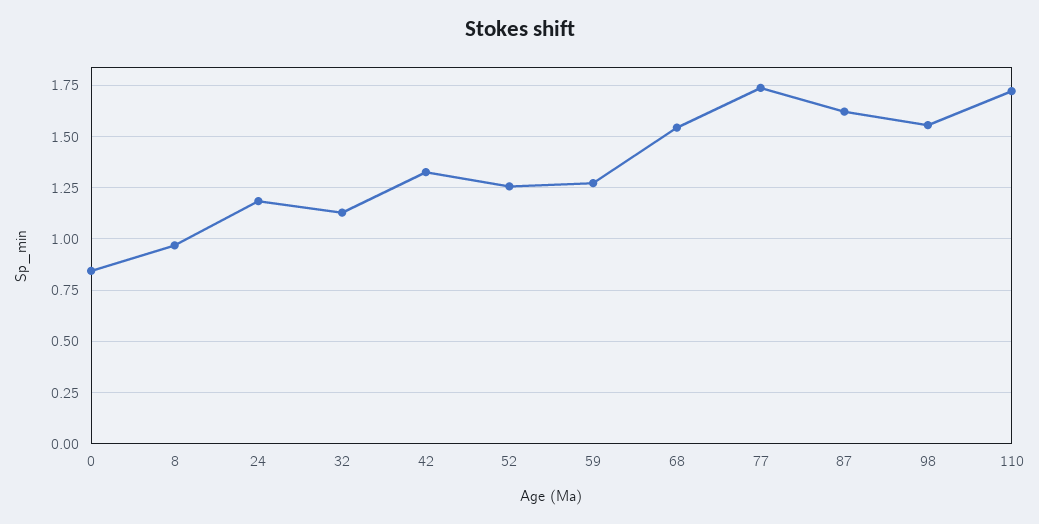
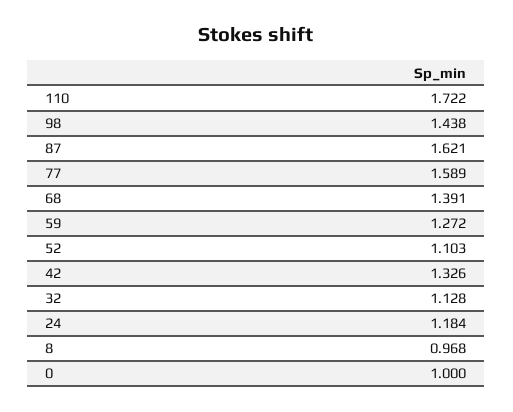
  {
-   "0": 0.85,
+   "0": 1,
    "8": 0.968,
    "24": 1.184,
    "32": 1.128,
    "42": 1.326,
-   "52": 1.25,
+   "52": 1.103,
    "59": 1.272,
-   "68": 1.55,
+   "68": 1.391,
-   "77": 1.75,
+   "77": 1.589,
    "87": 1.621,
-   "98": 1.55,
+   "98": 1.438,
    "110": 1.722
  }

